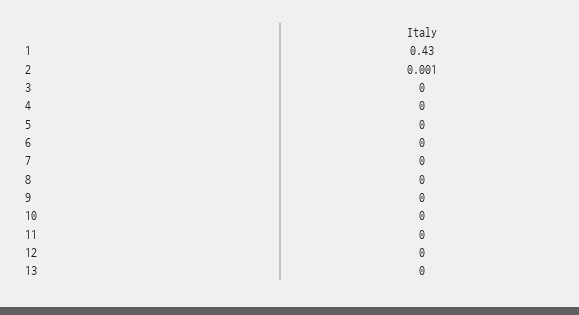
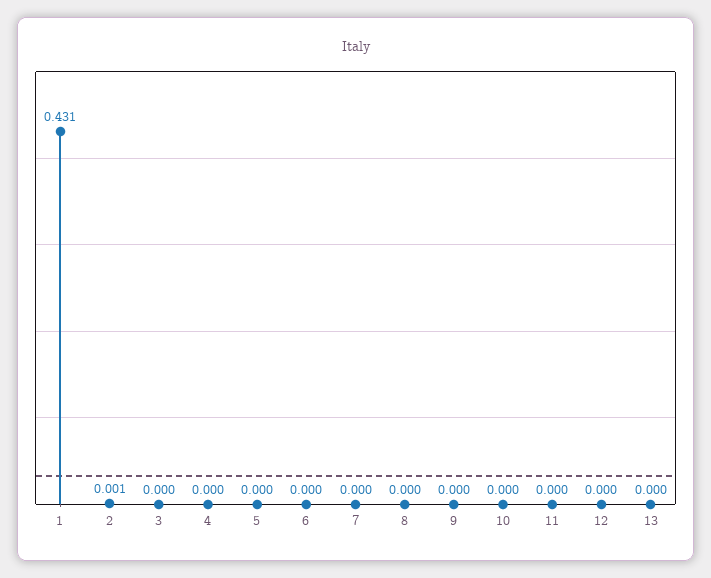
  {
-   "1": 0.43,
+   "1": 0.431,
    "2": 0.001,
    "3": 0,
    "4": 0,
    "5": 0,
    "6": 0,
    "7": 0,
    "8": 0,
    "9": 0,
    "10": 0,
    "11": 0,
    "12": 0,
    "13": 0
  }

